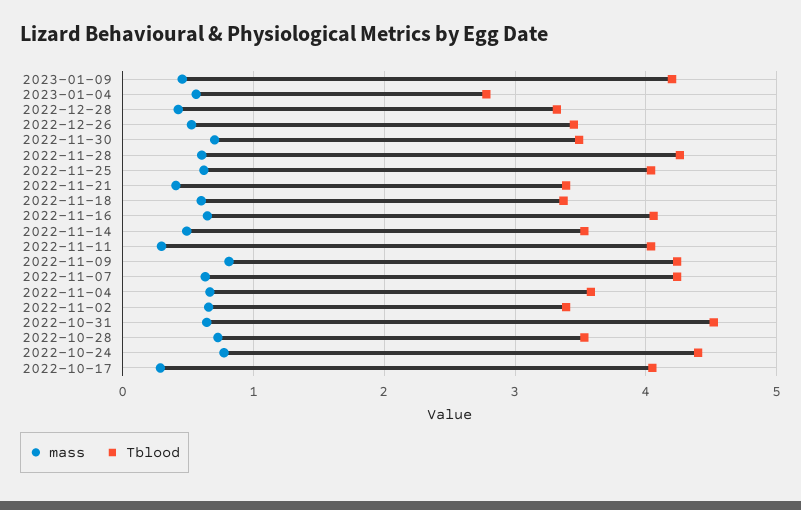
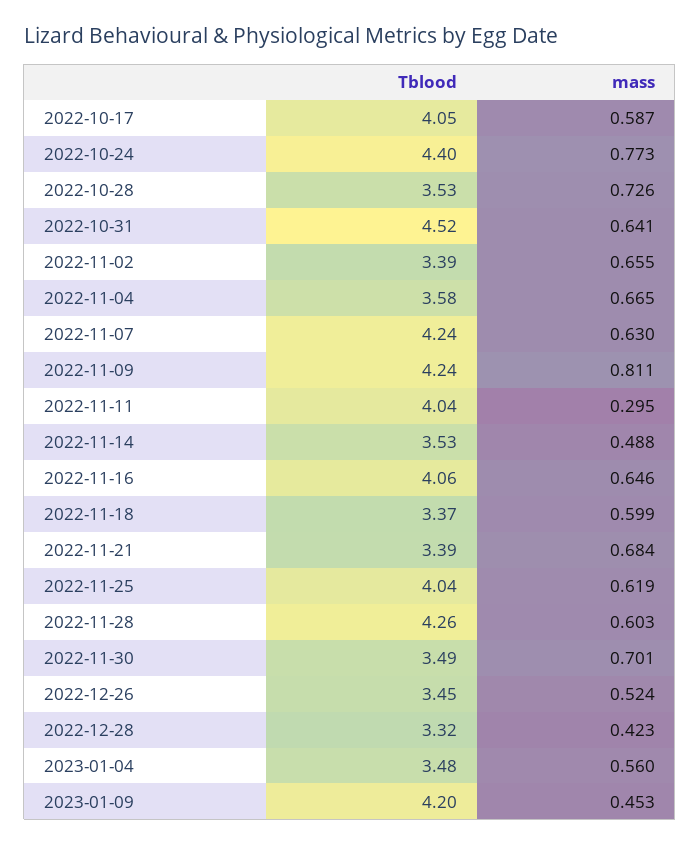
  {
    "mass": {
      "2023-01-09": 0.453,
      "2023-01-04": 0.56,
      "2022-12-28": 0.423,
      "2022-12-26": 0.524,
      "2022-11-30": 0.701,
      "2022-11-28": 0.603,
      "2022-11-25": 0.619,
-     "2022-11-21": 0.4,
+     "2022-11-21": 0.684,
      "2022-11-18": 0.599,
      "2022-11-16": 0.646,
      "2022-11-14": 0.488,
      "2022-11-11": 0.295,
      "2022-11-09": 0.811,
      "2022-11-07": 0.63,
      "2022-11-04": 0.665,
      "2022-11-02": 0.655,
      "2022-10-31": 0.641,
      "2022-10-28": 0.726,
      "2022-10-24": 0.773,
-     "2022-10-17": 0.3
+     "2022-10-17": 0.587
    },
    "Tblood": {
      "2023-01-09": 4.2,
-     "2023-01-04": 2.8,
+     "2023-01-04": 3.48,
      "2022-12-28": 3.32,
      "2022-12-26": 3.45,
      "2022-11-30": 3.49,
      "2022-11-28": 4.26,
      "2022-11-25": 4.04,
      "2022-11-21": 3.39,
      "2022-11-18": 3.37,
      "2022-11-16": 4.06,
      "2022-11-14": 3.53,
      "2022-11-11": 4.04,
      "2022-11-09": 4.24,
      "2022-11-07": 4.24,
      "2022-11-04": 3.58,
      "2022-11-02": 3.39,
      "2022-10-31": 4.52,
      "2022-10-28": 3.53,
      "2022-10-24": 4.4,
      "2022-10-17": 4.05
    }
  }

